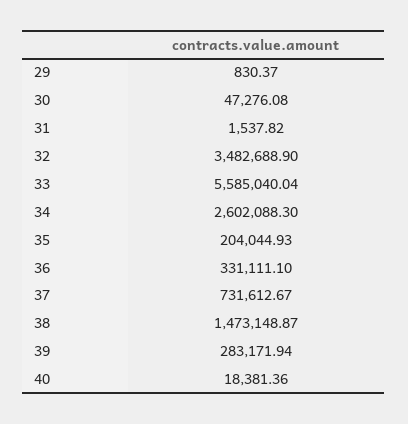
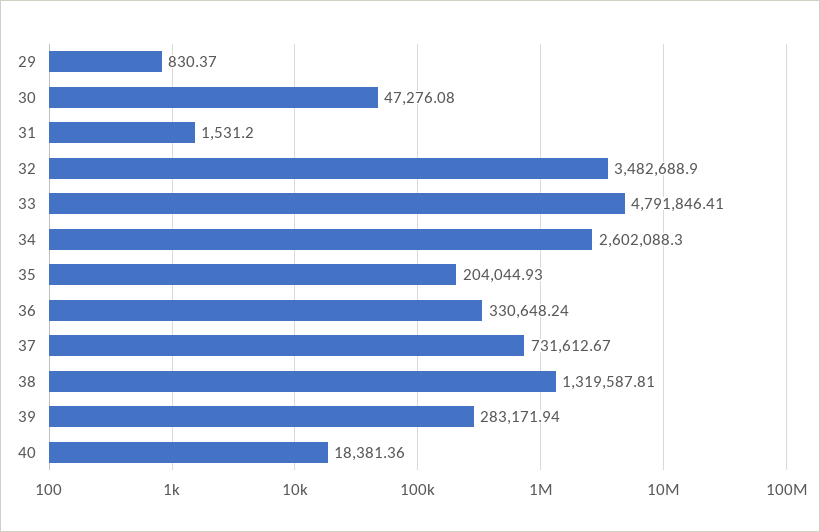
  {
    "29": 830.37,
    "30": 47276.08,
-   "31": 1537.82,
+   "31": 1531.2,
    "32": 3482688.9,
-   "33": 5585040.04,
+   "33": 4791846.41,
    "34": 2602088.3,
    "35": 204044.93,
-   "36": 331111.1,
+   "36": 330648.24,
    "37": 731612.67,
-   "38": 1473148.87,
+   "38": 1319587.81,
    "39": 283171.94,
    "40": 18381.36
  }

